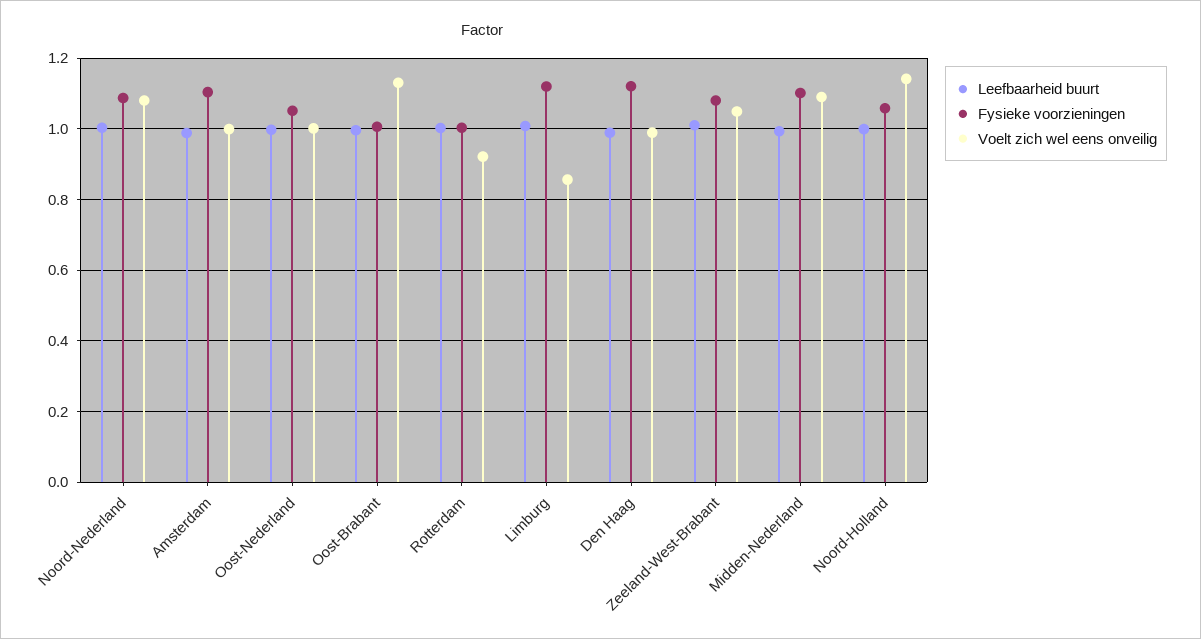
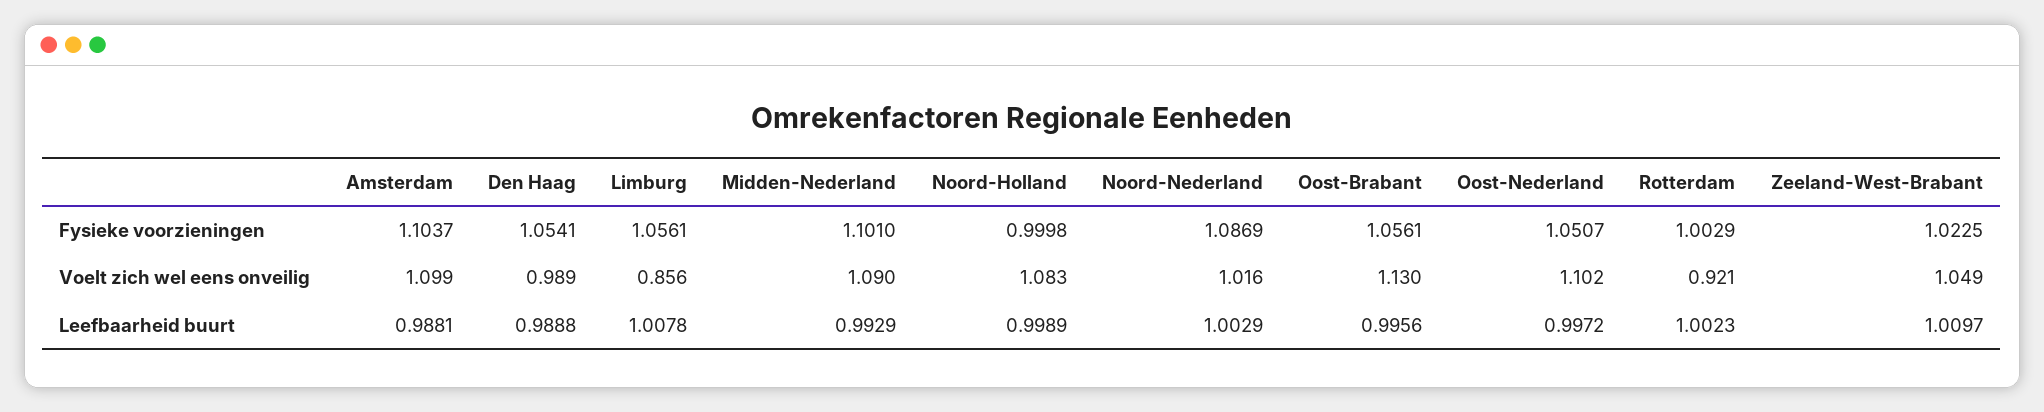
  {
    "Leefbaarheid buurt": {
      "Noord-Nederland": 1.0029,
      "Amsterdam": 0.9881,
      "Oost-Nederland": 0.9972,
      "Oost-Brabant": 0.9956,
      "Rotterdam": 1.0023,
      "Limburg": 1.0078,
      "Den Haag": 0.9888,
      "Zeeland-West-Brabant": 1.0097,
      "Midden-Nederland": 0.9929,
      "Noord-Holland": 0.9989
    },
    "Fysieke voorzieningen": {
      "Noord-Nederland": 1.0869,
      "Amsterdam": 1.1037,
      "Oost-Nederland": 1.0507,
-     "Oost-Brabant": 1,
+     "Oost-Brabant": 1.0561,
      "Rotterdam": 1.0029,
-     "Limburg": 1.12,
+     "Limburg": 1.0561,
-     "Den Haag": 1.12,
+     "Den Haag": 1.0541,
-     "Zeeland-West-Brabant": 1.08,
+     "Zeeland-West-Brabant": 1.0225,
      "Midden-Nederland": 1.101,
-     "Noord-Holland": 1.06
+     "Noord-Holland": 0.9998
    },
    "Voelt zich wel eens onveilig": {
-     "Noord-Nederland": 1.08,
+     "Noord-Nederland": 1.016,
-     "Amsterdam": 1,
+     "Amsterdam": 1.099,
-     "Oost-Nederland": 1,
+     "Oost-Nederland": 1.102,
      "Oost-Brabant": 1.13,
      "Rotterdam": 0.921,
      "Limburg": 0.856,
      "Den Haag": 0.989,
      "Zeeland-West-Brabant": 1.049,
      "Midden-Nederland": 1.09,
-     "Noord-Holland": 1.14
+     "Noord-Holland": 1.083
    }
  }

